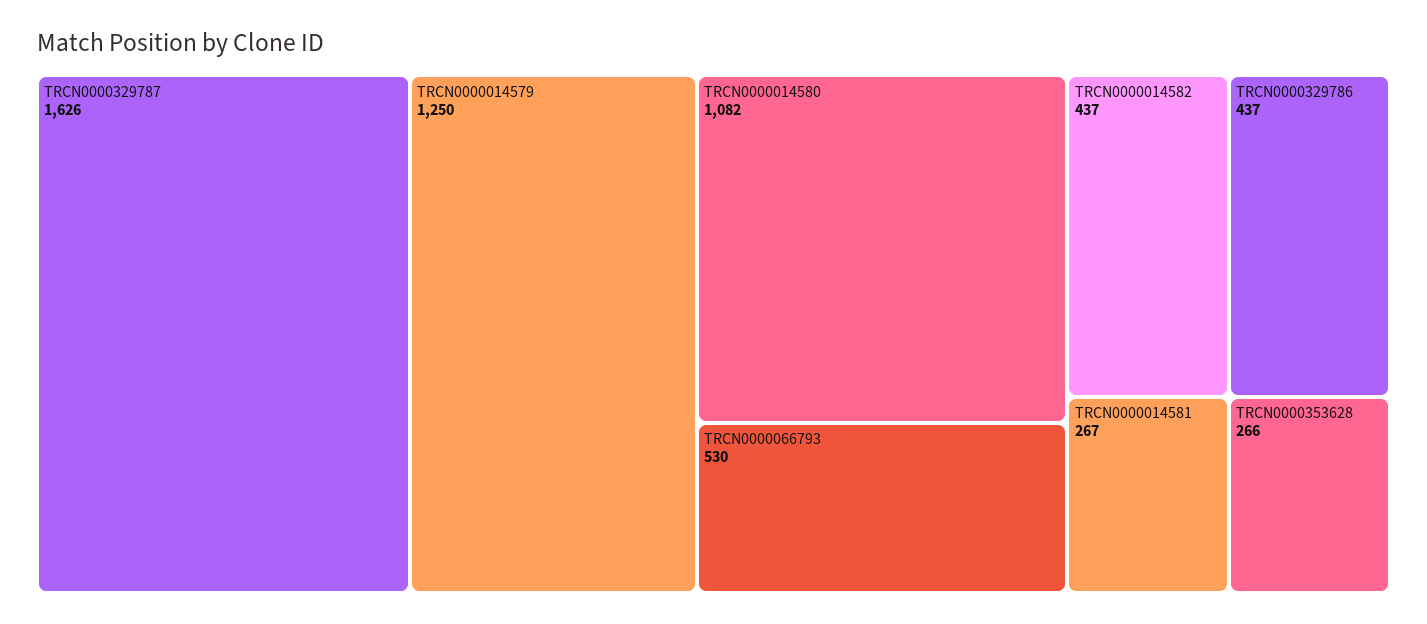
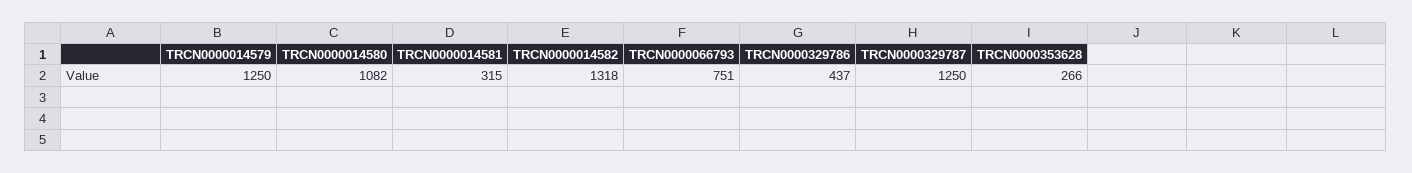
  {
-   "TRCN0000329787": 1626,
+   "TRCN0000329787": 1250,
    "TRCN0000014579": 1250,
    "TRCN0000014580": 1082,
-   "TRCN0000066793": 530,
+   "TRCN0000066793": 751,
-   "TRCN0000014582": 437,
+   "TRCN0000014582": 1318,
    "TRCN0000329786": 437,
-   "TRCN0000014581": 267,
+   "TRCN0000014581": 315,
    "TRCN0000353628": 266
  }

